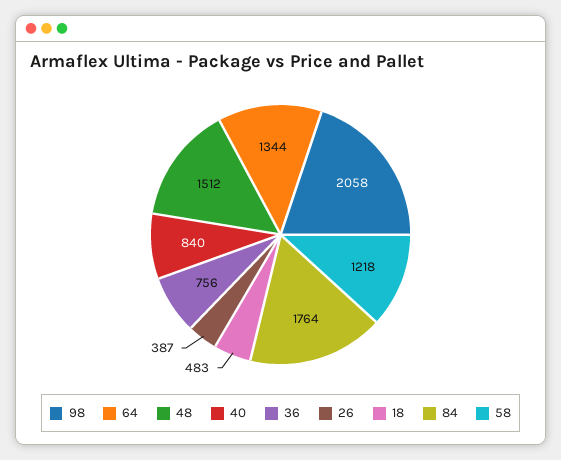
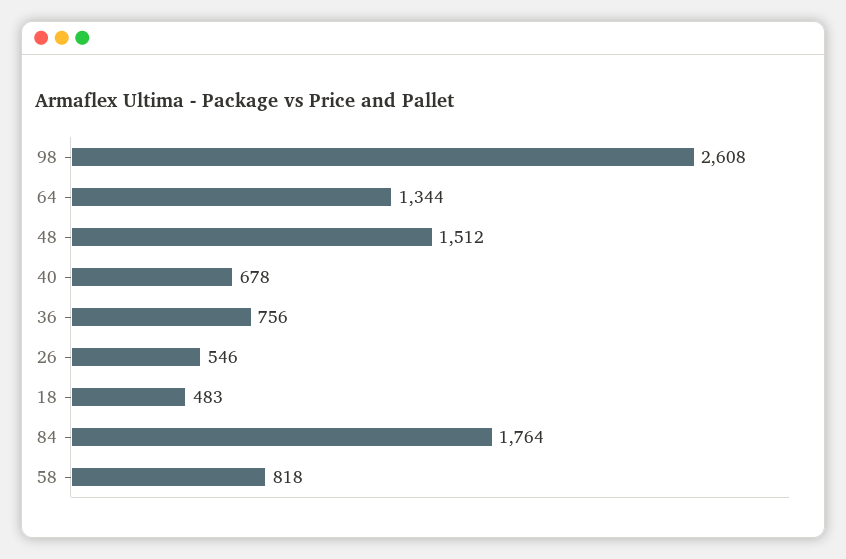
  {
-   "98": 2058,
+   "98": 2608,
    "64": 1344,
    "48": 1512,
-   "40": 840,
+   "40": 678,
    "36": 756,
-   "26": 387,
+   "26": 546,
    "18": 483,
    "84": 1764,
-   "58": 1218
+   "58": 818
  }

